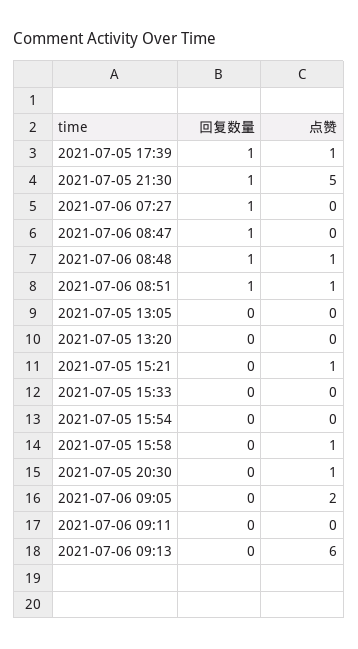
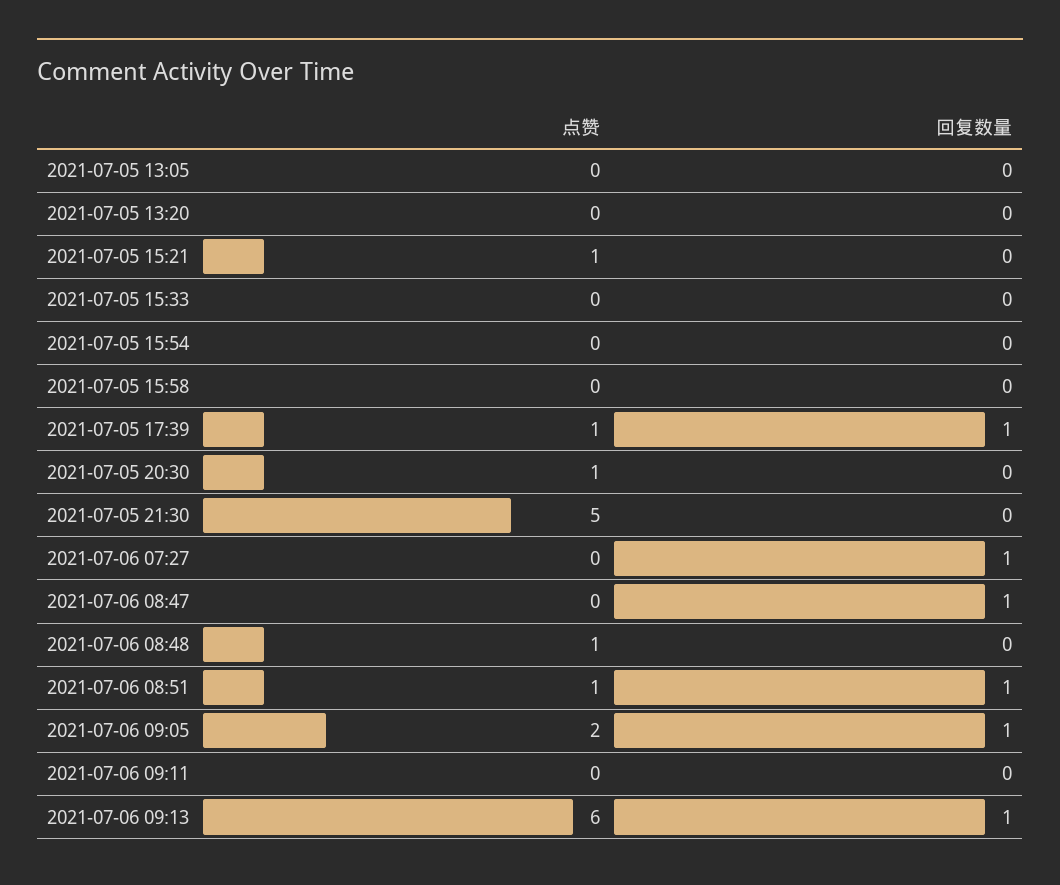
  {
    "回复数量": {
      "2021-07-05 17:39": 1,
-     "2021-07-05 21:30": 1,
+     "2021-07-05 21:30": 0,
      "2021-07-06 07:27": 1,
      "2021-07-06 08:47": 1,
-     "2021-07-06 08:48": 1,
+     "2021-07-06 08:48": 0,
      "2021-07-06 08:51": 1,
      "2021-07-05 13:05": 0,
      "2021-07-05 13:20": 0,
      "2021-07-05 15:21": 0,
      "2021-07-05 15:33": 0,
      "2021-07-05 15:54": 0,
      "2021-07-05 15:58": 0,
      "2021-07-05 20:30": 0,
-     "2021-07-06 09:05": 0,
+     "2021-07-06 09:05": 1,
      "2021-07-06 09:11": 0,
-     "2021-07-06 09:13": 0
+     "2021-07-06 09:13": 1
    },
    "点赞": {
      "2021-07-05 17:39": 1,
      "2021-07-05 21:30": 5,
      "2021-07-06 07:27": 0,
      "2021-07-06 08:47": 0,
      "2021-07-06 08:48": 1,
      "2021-07-06 08:51": 1,
      "2021-07-05 13:05": 0,
      "2021-07-05 13:20": 0,
      "2021-07-05 15:21": 1,
      "2021-07-05 15:33": 0,
      "2021-07-05 15:54": 0,
-     "2021-07-05 15:58": 1,
+     "2021-07-05 15:58": 0,
      "2021-07-05 20:30": 1,
      "2021-07-06 09:05": 2,
      "2021-07-06 09:11": 0,
      "2021-07-06 09:13": 6
    }
  }

